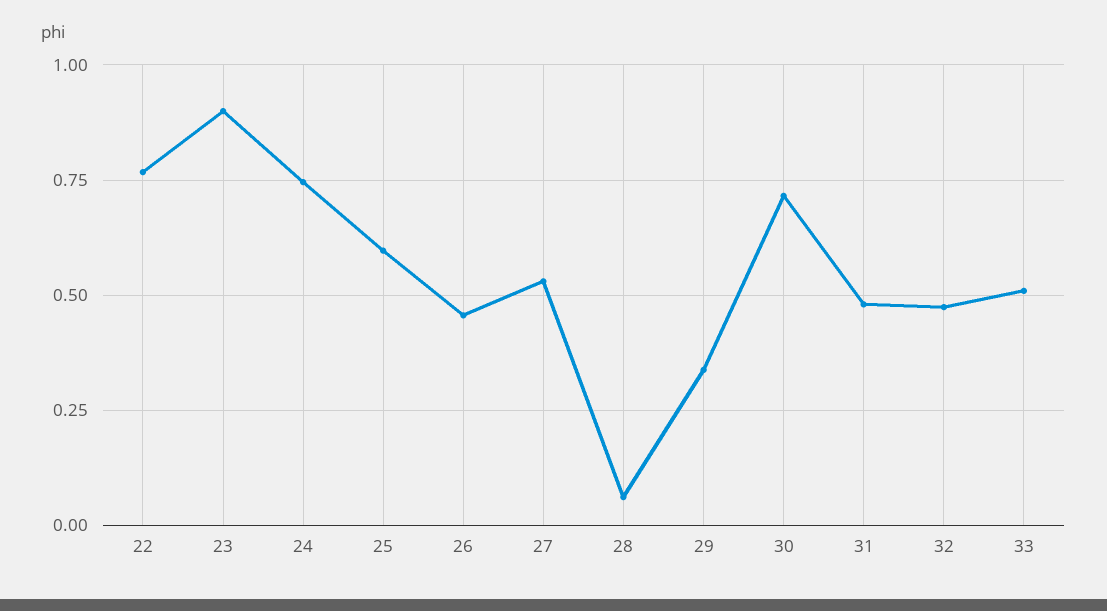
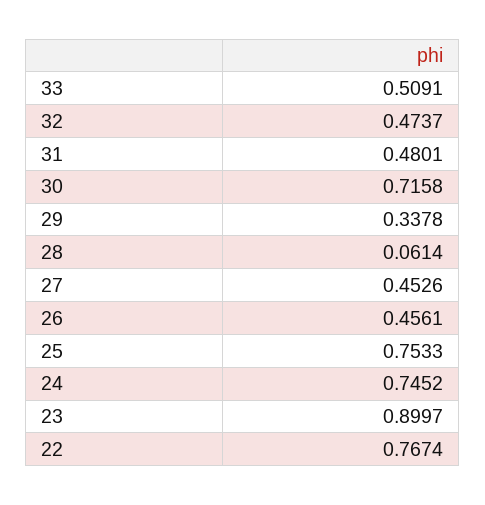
  {
    "22": 0.7674,
    "23": 0.8997,
    "24": 0.7452,
-   "25": 0.6,
+   "25": 0.7533,
    "26": 0.4561,
-   "27": 0.525,
+   "27": 0.4526,
    "28": 0.0614,
    "29": 0.3378,
    "30": 0.7158,
    "31": 0.4801,
    "32": 0.4737,
    "33": 0.5091
  }

